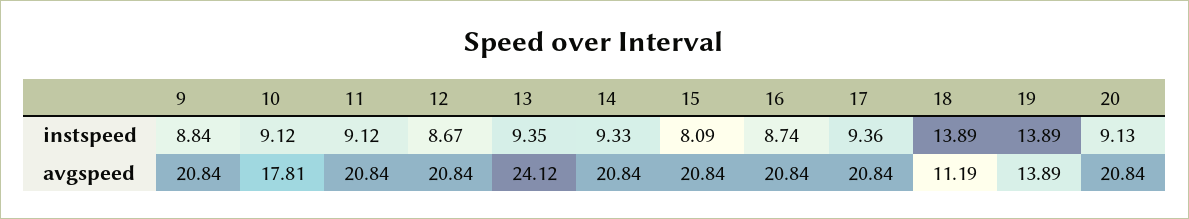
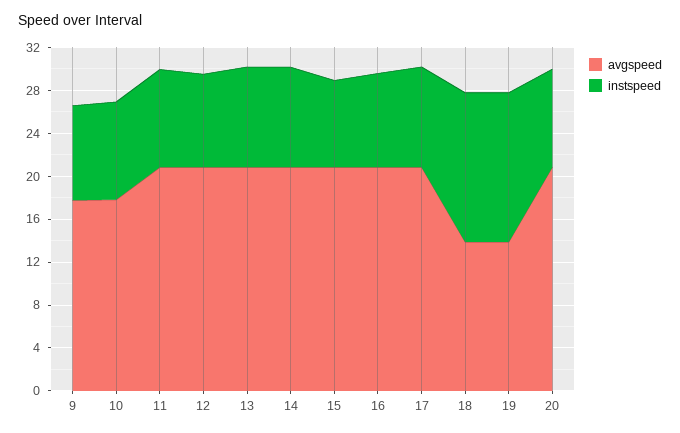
  {
    "instspeed": {
      "9": 8.84,
      "10": 9.12,
      "11": 9.12,
      "12": 8.67,
      "13": 9.35,
      "14": 9.33,
      "15": 8.09,
      "16": 8.74,
      "17": 9.36,
      "18": 13.89,
      "19": 13.89,
      "20": 9.13
    },
    "avgspeed": {
-     "9": 20.84,
+     "9": 18,
      "10": 17.81,
      "11": 20.84,
      "12": 20.84,
-     "13": 24.12,
+     "13": 21,
      "14": 20.84,
      "15": 20.84,
      "16": 20.84,
      "17": 20.84,
-     "18": 11.19,
+     "18": 14,
      "19": 13.89,
      "20": 20.84
    }
  }

